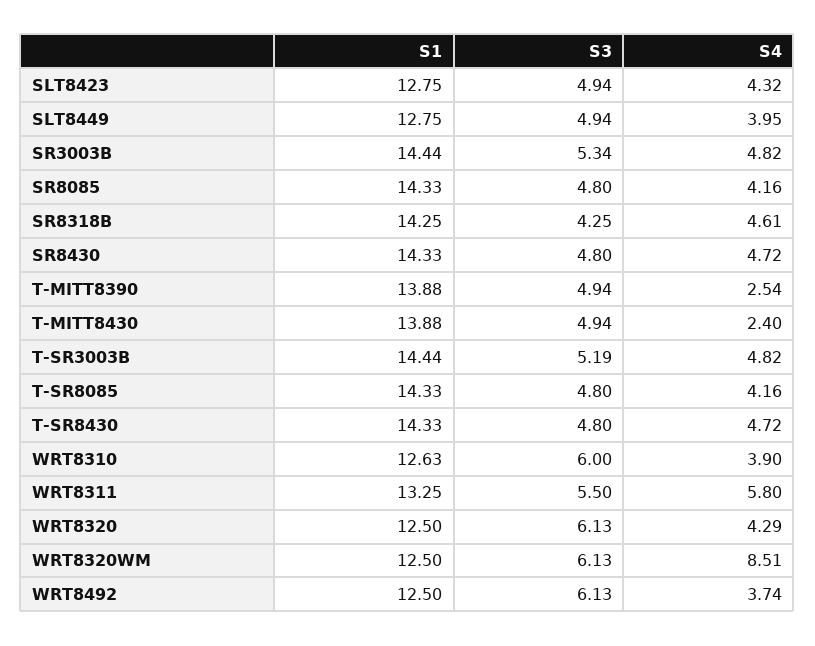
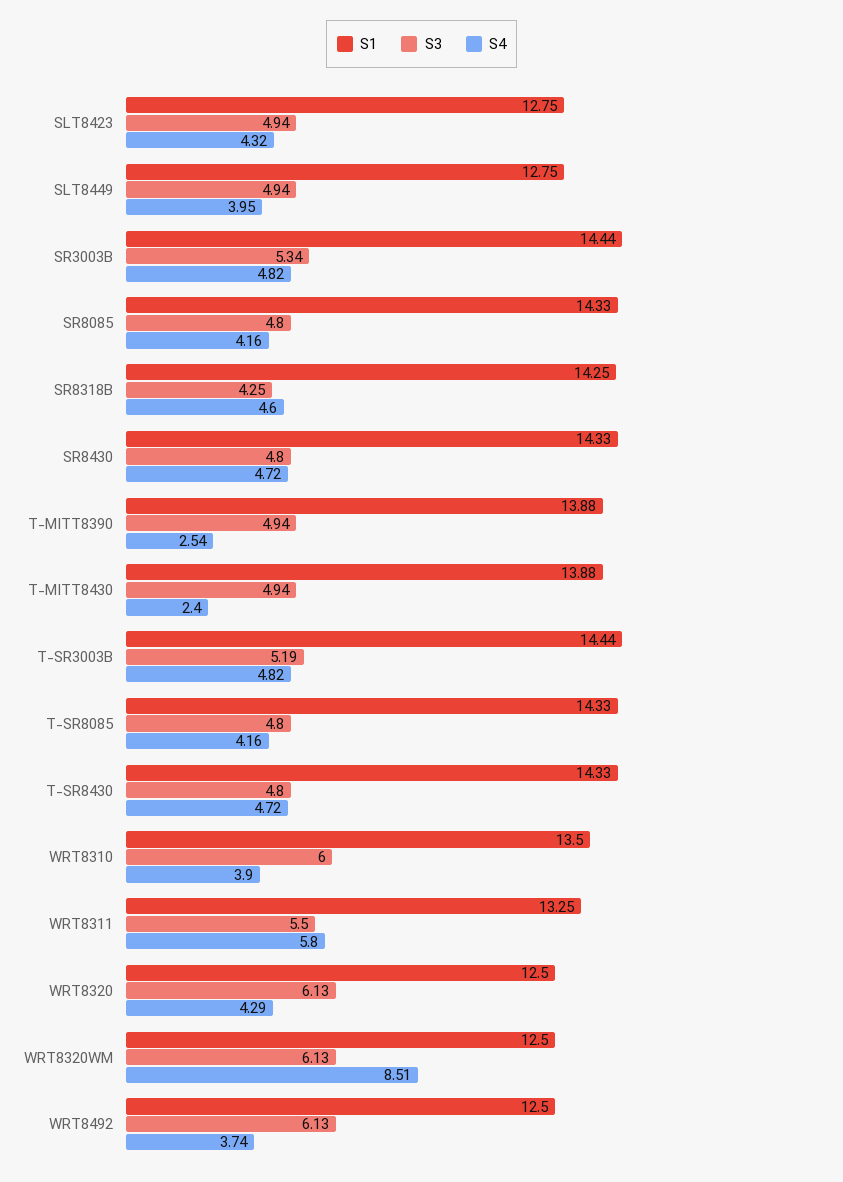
  {
    "S1": {
      "SLT8423": 12.75,
      "SLT8449": 12.75,
      "SR3003B": 14.44,
      "SR8085": 14.33,
      "SR8318B": 14.25,
      "SR8430": 14.33,
      "T-MITT8390": 13.88,
      "T-MITT8430": 13.88,
      "T-SR3003B": 14.44,
      "T-SR8085": 14.33,
      "T-SR8430": 14.33,
-     "WRT8310": 12.63,
+     "WRT8310": 13.5,
      "WRT8311": 13.25,
      "WRT8320": 12.5,
      "WRT8320WM": 12.5,
      "WRT8492": 12.5
    },
    "S3": {
      "SLT8423": 4.94,
      "SLT8449": 4.94,
      "SR3003B": 5.34,
      "SR8085": 4.8,
      "SR8318B": 4.25,
      "SR8430": 4.8,
      "T-MITT8390": 4.94,
      "T-MITT8430": 4.94,
      "T-SR3003B": 5.19,
      "T-SR8085": 4.8,
      "T-SR8430": 4.8,
      "WRT8310": 6,
      "WRT8311": 5.5,
      "WRT8320": 6.13,
      "WRT8320WM": 6.13,
      "WRT8492": 6.13
    },
    "S4": {
      "SLT8423": 4.32,
      "SLT8449": 3.95,
      "SR3003B": 4.82,
      "SR8085": 4.16,
-     "SR8318B": 4.61,
+     "SR8318B": 4.6,
      "SR8430": 4.72,
      "T-MITT8390": 2.54,
      "T-MITT8430": 2.4,
      "T-SR3003B": 4.82,
      "T-SR8085": 4.16,
      "T-SR8430": 4.72,
      "WRT8310": 3.9,
      "WRT8311": 5.8,
      "WRT8320": 4.29,
      "WRT8320WM": 8.51,
      "WRT8492": 3.74
    }
  }

